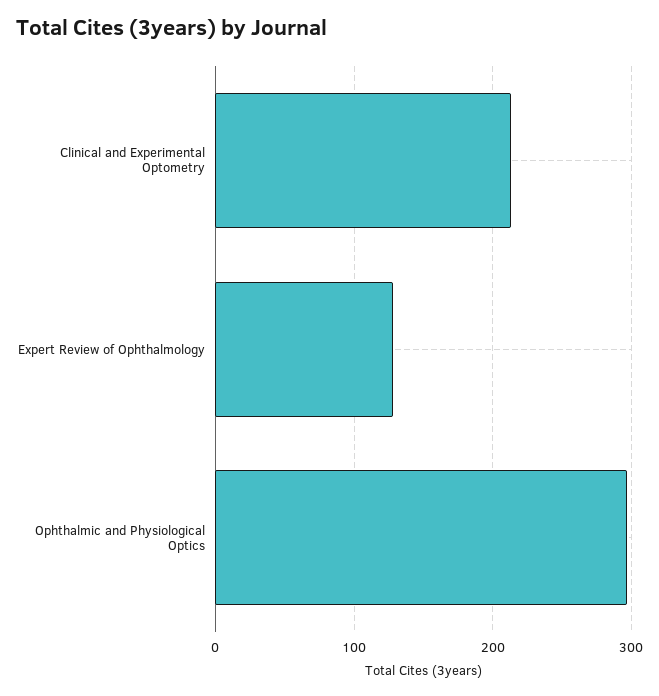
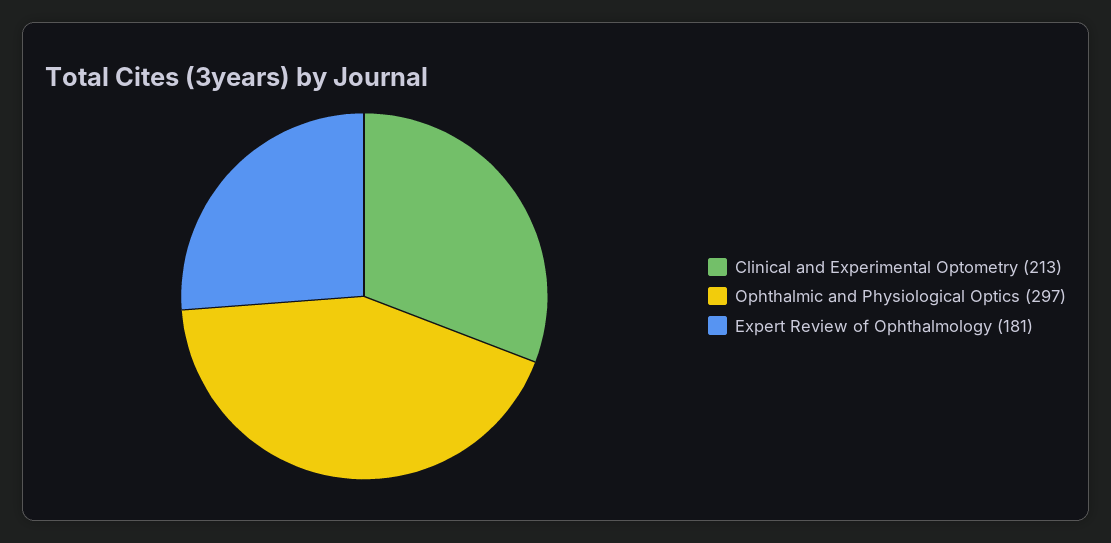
  {
    "Clinical and Experimental Optometry": 213,
-   "Expert Review of Ophthalmology": 130,
+   "Expert Review of Ophthalmology": 181,
    "Ophthalmic and Physiological Optics": 297
  }

